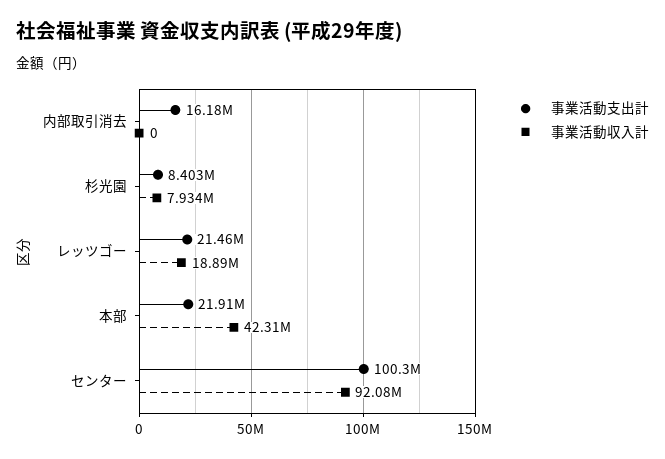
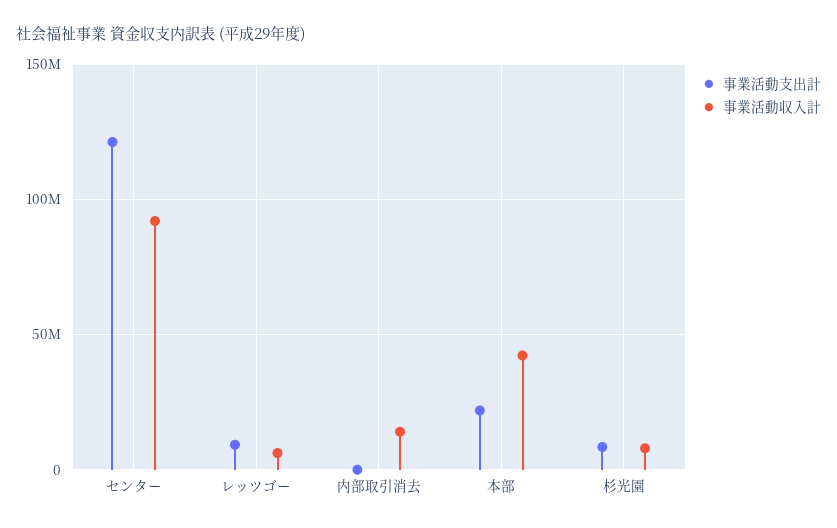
  {
    "事業活動支出計": {
-     "内部取引消去": 16180000,
+     "内部取引消去": 0,
      "杉光園": 8403000,
-     "レッツゴー": 21460000,
+     "レッツゴー": 10000000,
      "本部": 21910000,
-     "センター": 100300000
+     "センター": 120000000
    },
    "事業活動収入計": {
-     "内部取引消去": 0,
+     "内部取引消去": 15000000,
      "杉光園": 7934000,
-     "レッツゴー": 18890000,
+     "レッツゴー": 5000000,
      "本部": 42310000,
      "センター": 92080000
    }
  }

